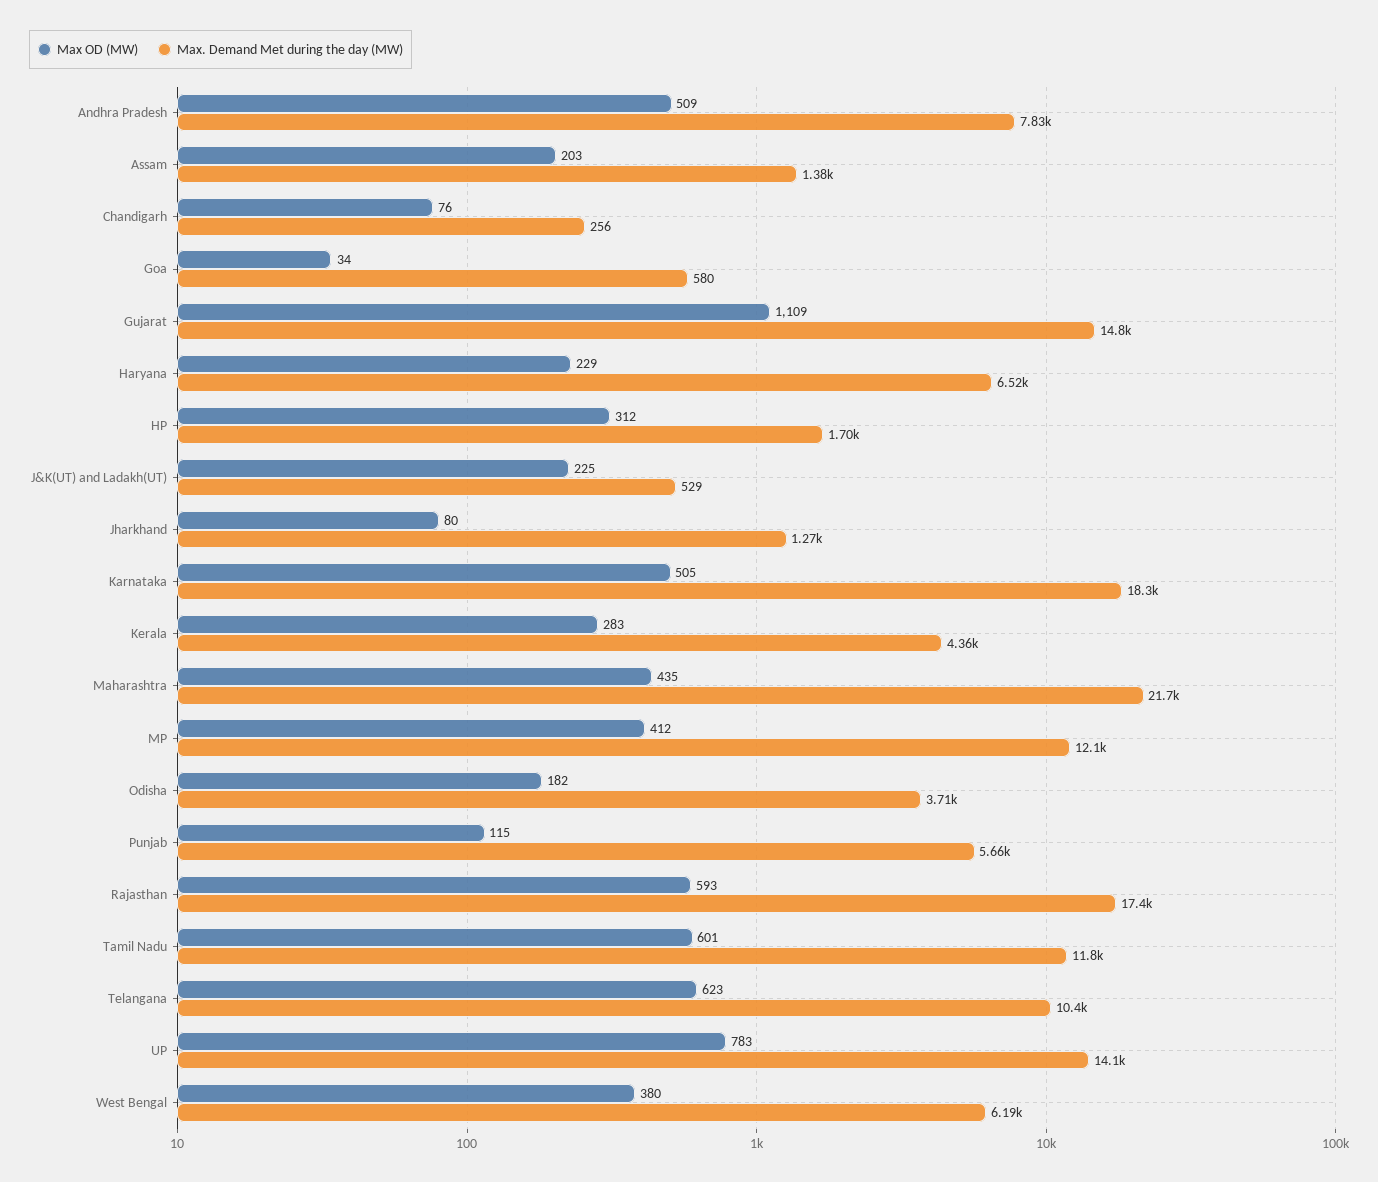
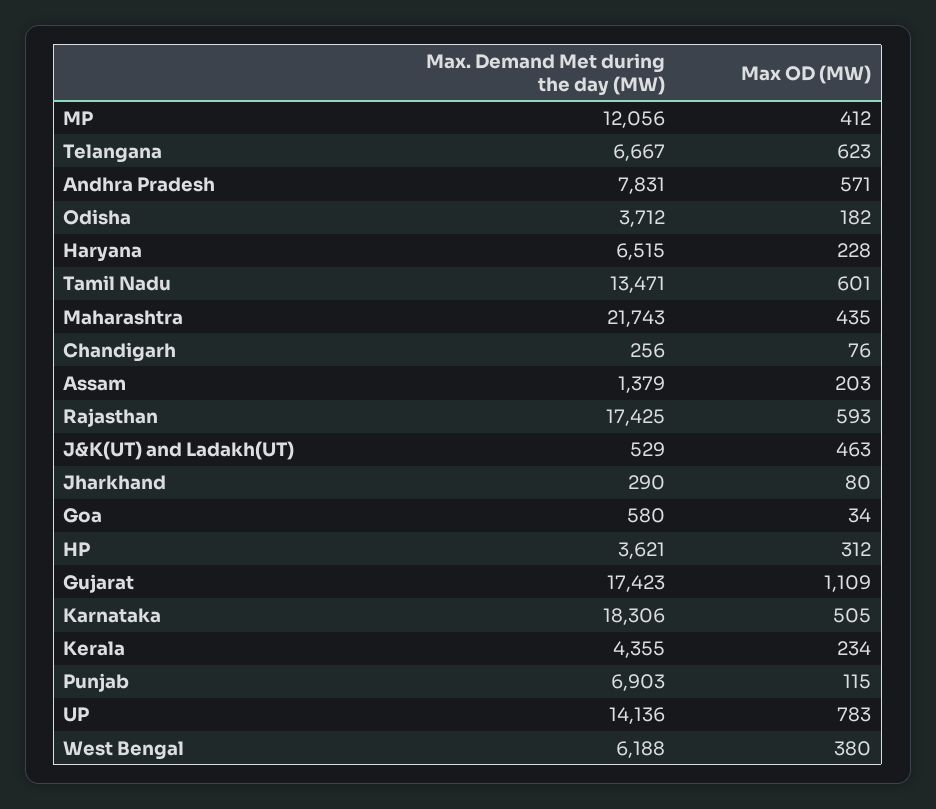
  {
    "Max OD (MW)": {
-     "Andhra Pradesh": 509,
+     "Andhra Pradesh": 571,
      "Assam": 203,
      "Chandigarh": 76,
      "Goa": 34,
      "Gujarat": 1109,
-     "Haryana": 229,
+     "Haryana": 228,
      "HP": 312,
-     "J&K(UT) and Ladakh(UT)": 225,
+     "J&K(UT) and Ladakh(UT)": 463,
      "Jharkhand": 80,
      "Karnataka": 505,
-     "Kerala": 283,
+     "Kerala": 234,
      "Maharashtra": 435,
      "MP": 412,
      "Odisha": 182,
      "Punjab": 115,
      "Rajasthan": 593,
      "Tamil Nadu": 601,
      "Telangana": 623,
      "UP": 783,
      "West Bengal": 380
    },
    "Max. Demand Met during the day (MW)": {
      "Andhra Pradesh": 7831,
      "Assam": 1379,
      "Chandigarh": 256,
      "Goa": 580,
-     "Gujarat": 14800,
+     "Gujarat": 17423,
      "Haryana": 6515,
-     "HP": 1700,
+     "HP": 3621,
      "J&K(UT) and Ladakh(UT)": 529,
-     "Jharkhand": 1270,
+     "Jharkhand": 290,
      "Karnataka": 18306,
      "Kerala": 4355,
      "Maharashtra": 21743,
      "MP": 12056,
      "Odisha": 3712,
-     "Punjab": 5660,
+     "Punjab": 6903,
      "Rajasthan": 17425,
-     "Tamil Nadu": 11800,
+     "Tamil Nadu": 13471,
-     "Telangana": 10400,
+     "Telangana": 6667,
      "UP": 14136,
      "West Bengal": 6188
    }
  }

